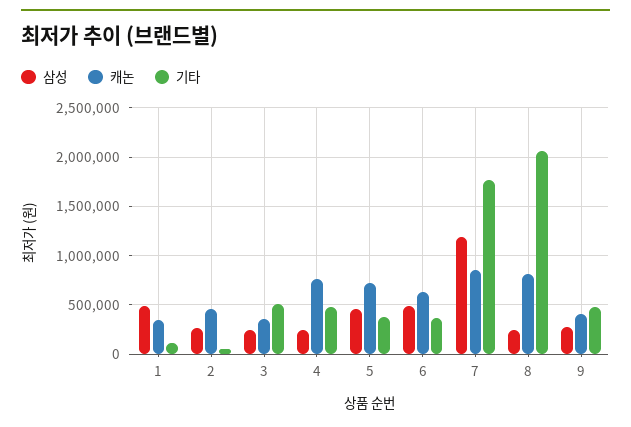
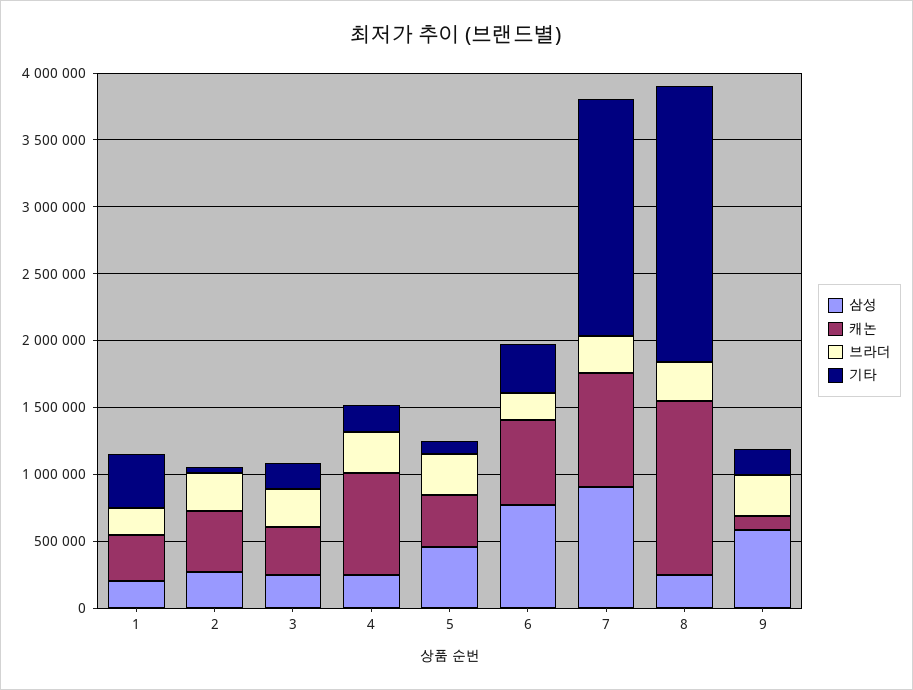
  {
    "삼성": {
-     "1": 500000,
+     "1": 200000,
      "2": 300000,
      "3": 200000,
      "4": 300000,
      "5": 500000,
-     "6": 500000,
+     "6": 800000,
-     "7": 1200000,
+     "7": 900000,
      "8": 200000,
-     "9": 300000
+     "9": 600000
    },
    "캐논": {
      "1": 300000,
      "2": 500000,
      "3": 400000,
      "4": 800000,
-     "5": 700000,
+     "5": 400000,
      "6": 600000,
      "7": 900000,
-     "8": 800000,
+     "8": 1300000,
-     "9": 400000
+     "9": 100000
    },
    "기타": {
-     "1": 100000,
+     "1": 400000,
      "2": 100000,
-     "3": 500000,
+     "3": 200000,
-     "4": 500000,
+     "4": 200000,
-     "5": 400000,
+     "5": 100000,
      "6": 400000,
      "7": 1800000,
      "8": 2100000,
-     "9": 500000
+     "9": 200000
-   }
+   },
+   "브라더": {
+     "1": 200000,
+     "2": 300000,
+     "3": 300000,
+     "4": 300000,
+     "5": 300000,
+     "6": 200000,
+     "7": 300000,
+     "8": 300000,
+     "9": 300000
+   }
  }

